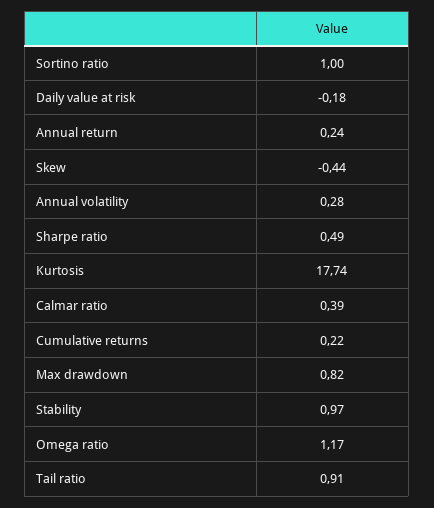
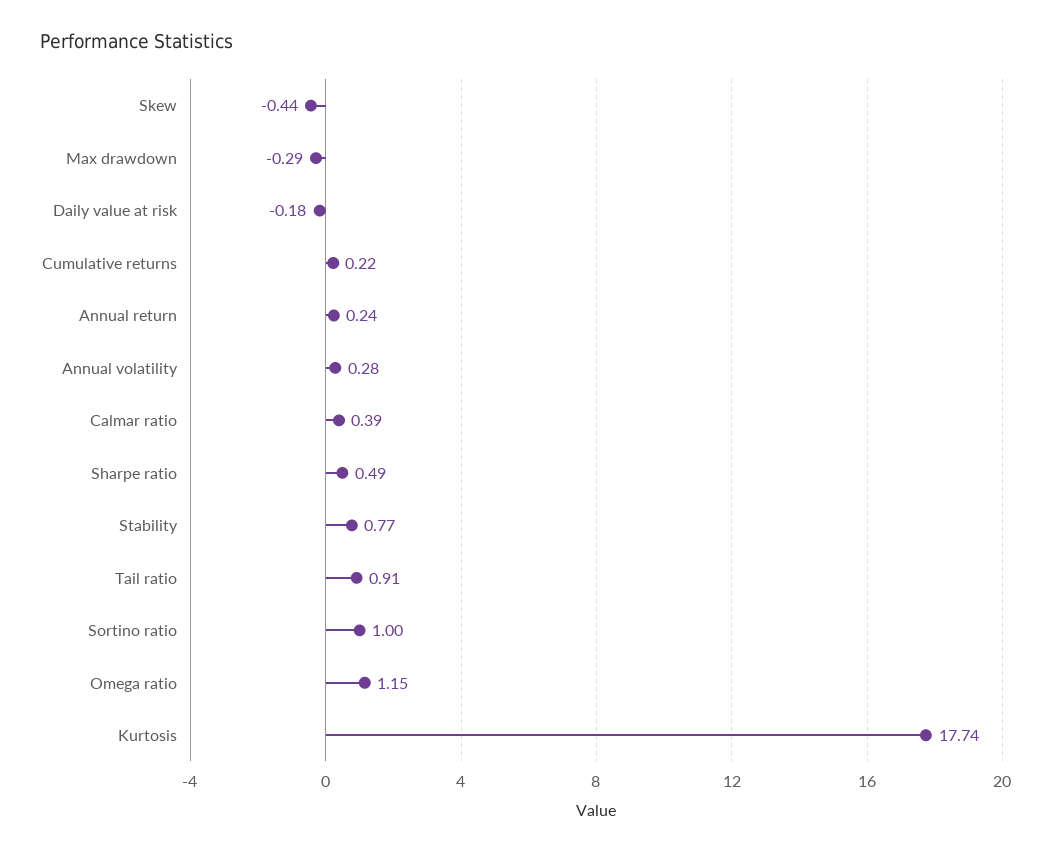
  {
    "Sortino ratio": 1,
    "Daily value at risk": -0.18,
    "Annual return": 0.24,
    "Skew": -0.44,
    "Annual volatility": 0.28,
    "Sharpe ratio": 0.49,
    "Kurtosis": 17.74,
    "Calmar ratio": 0.39,
    "Cumulative returns": 0.22,
-   "Max drawdown": 0.82,
+   "Max drawdown": -0.29,
-   "Stability": 0.97,
+   "Stability": 0.77,
-   "Omega ratio": 1.17,
+   "Omega ratio": 1.15,
    "Tail ratio": 0.91
  }

